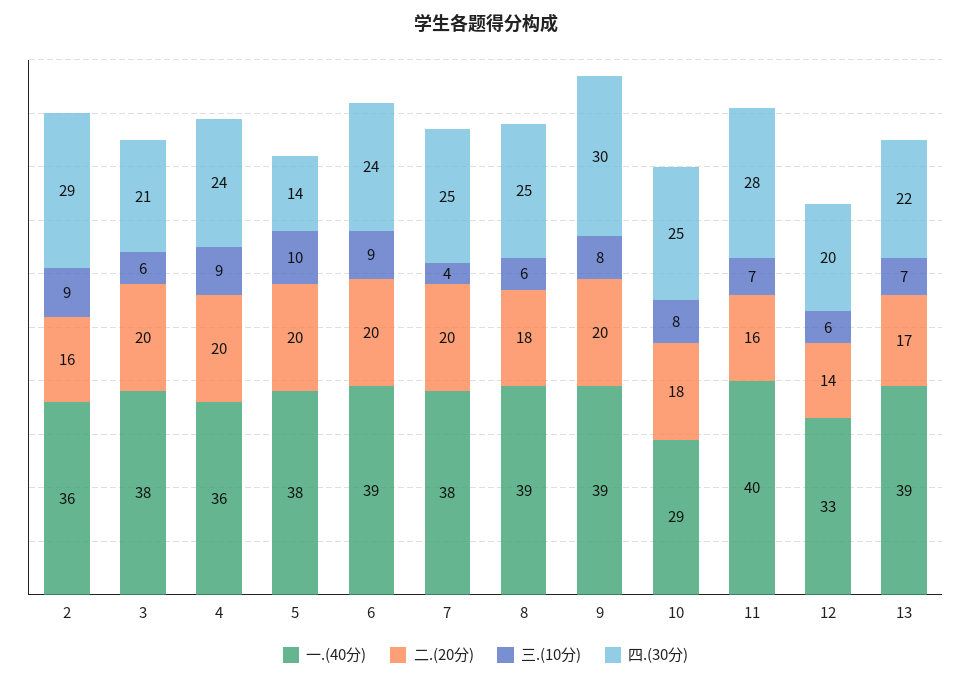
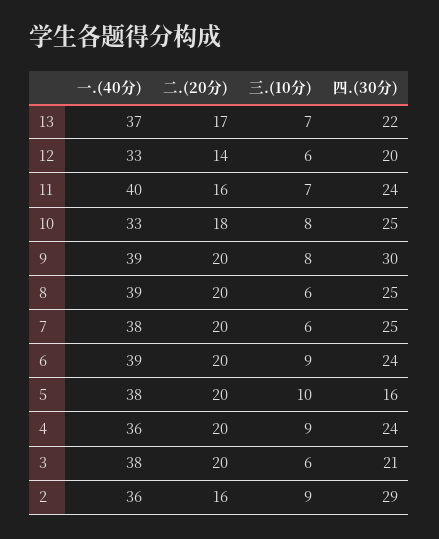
  {
    "一.(40分)": {
      "2": 36,
      "3": 38,
      "4": 36,
      "5": 38,
      "6": 39,
      "7": 38,
      "8": 39,
      "9": 39,
-     "10": 29,
+     "10": 33,
      "11": 40,
      "12": 33,
-     "13": 39
+     "13": 37
    },
    "二.(20分)": {
      "2": 16,
      "3": 20,
      "4": 20,
      "5": 20,
      "6": 20,
      "7": 20,
-     "8": 18,
+     "8": 20,
      "9": 20,
      "10": 18,
      "11": 16,
      "12": 14,
      "13": 17
    },
    "三.(10分)": {
      "2": 9,
      "3": 6,
      "4": 9,
      "5": 10,
      "6": 9,
-     "7": 4,
+     "7": 6,
      "8": 6,
      "9": 8,
      "10": 8,
      "11": 7,
      "12": 6,
      "13": 7
    },
    "四.(30分)": {
      "2": 29,
      "3": 21,
      "4": 24,
-     "5": 14,
+     "5": 16,
      "6": 24,
      "7": 25,
      "8": 25,
      "9": 30,
      "10": 25,
-     "11": 28,
+     "11": 24,
      "12": 20,
      "13": 22
    }
  }

